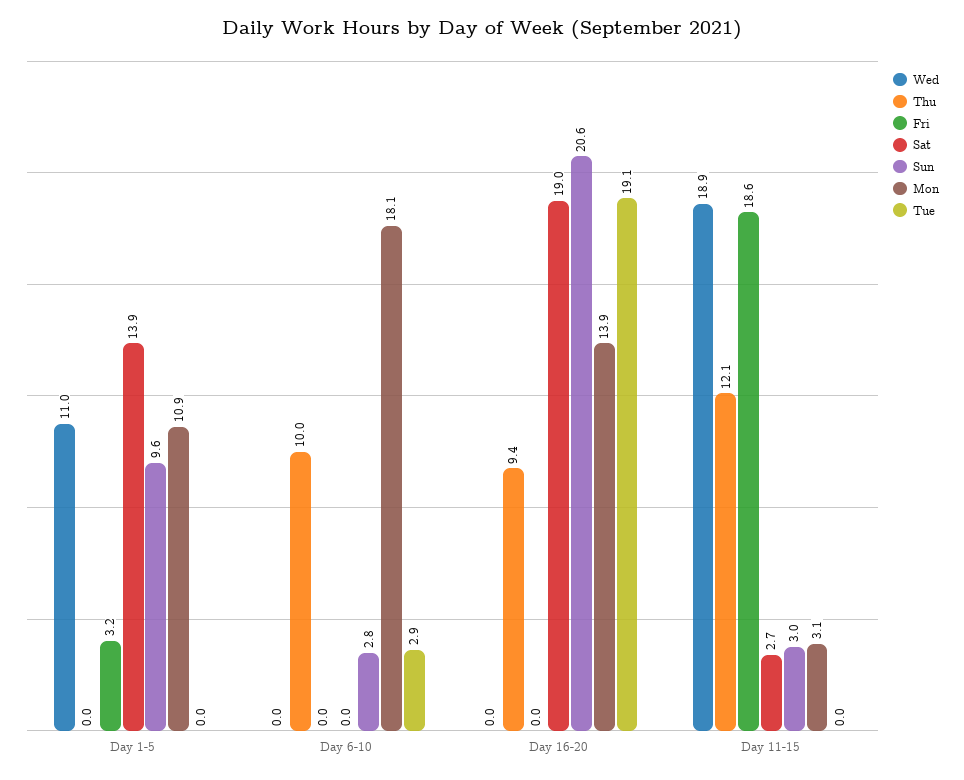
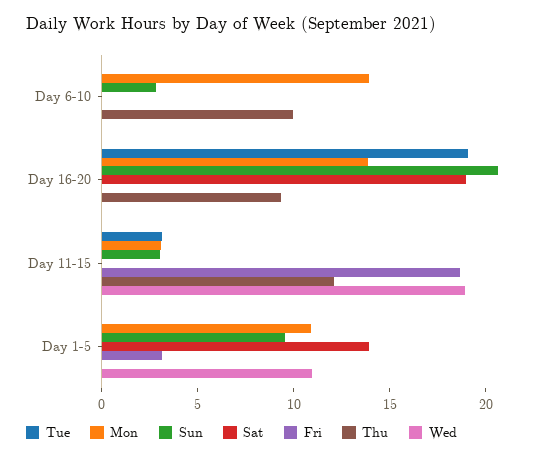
  {
    "Wed": {
      "Day 1-5": 11,
      "Day 6-10": 0,
      "Day 16-20": 0,
      "Day 11-15": 18.9
    },
    "Thu": {
      "Day 1-5": 0,
      "Day 6-10": 10,
      "Day 16-20": 9.4,
      "Day 11-15": 12.1
    },
    "Fri": {
      "Day 1-5": 3.2,
      "Day 6-10": 0,
      "Day 16-20": 0,
      "Day 11-15": 18.6
    },
    "Sat": {
      "Day 1-5": 13.9,
      "Day 6-10": 0,
      "Day 16-20": 19,
-     "Day 11-15": 2.7
+     "Day 11-15": 0
    },
    "Sun": {
      "Day 1-5": 9.6,
      "Day 6-10": 2.8,
      "Day 16-20": 20.6,
      "Day 11-15": 3
    },
    "Mon": {
      "Day 1-5": 10.9,
-     "Day 6-10": 18.1,
+     "Day 6-10": 14,
      "Day 16-20": 13.9,
      "Day 11-15": 3.1
    },
    "Tue": {
      "Day 1-5": 0,
-     "Day 6-10": 2.9,
+     "Day 6-10": 0,
      "Day 16-20": 19.1,
-     "Day 11-15": 0
+     "Day 11-15": 3
    }
  }

